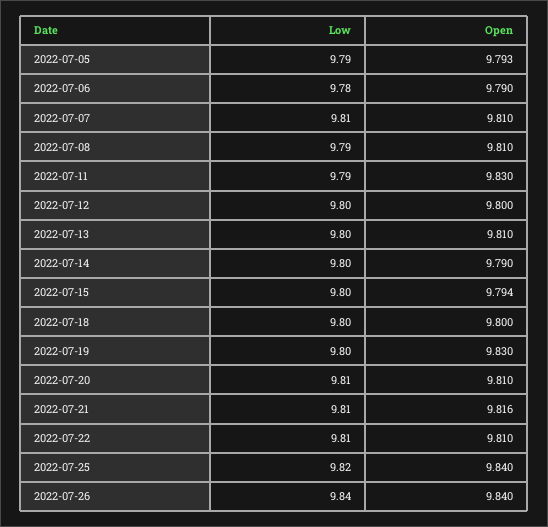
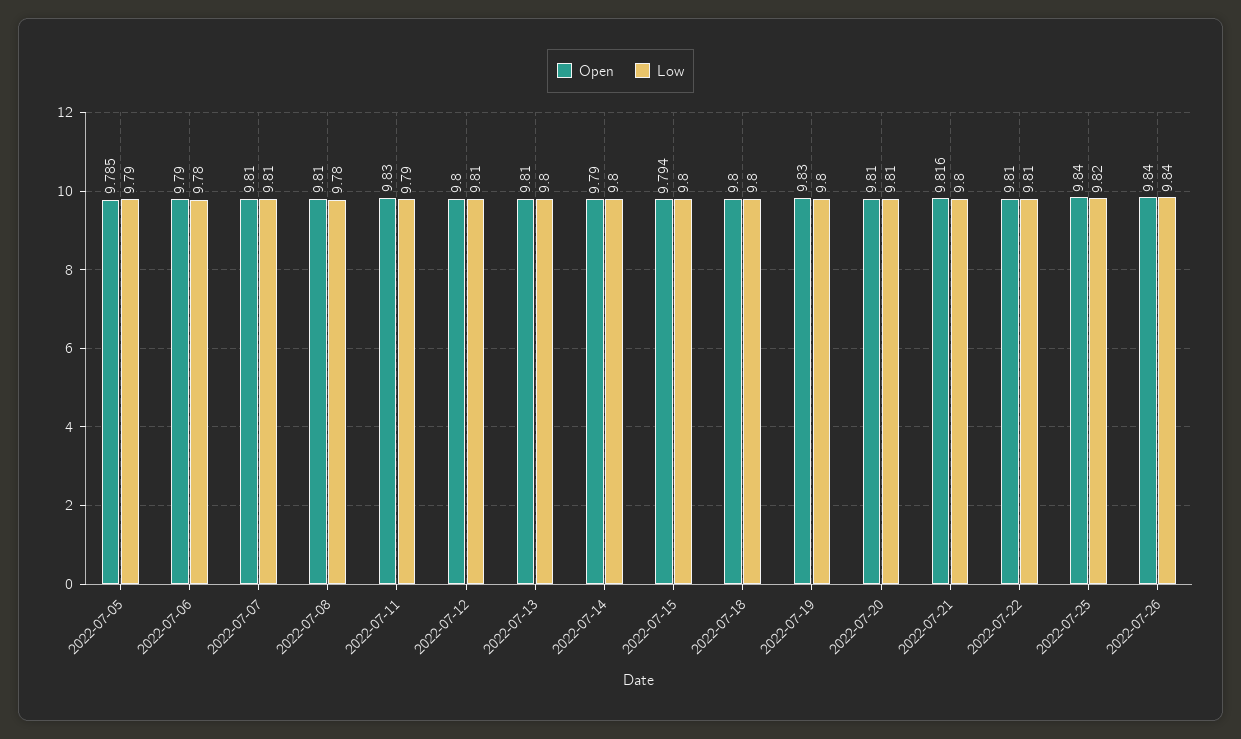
  {
    "Low": {
      "2022-07-05": 9.79,
      "2022-07-06": 9.78,
      "2022-07-07": 9.81,
-     "2022-07-08": 9.79,
+     "2022-07-08": 9.78,
      "2022-07-11": 9.79,
-     "2022-07-12": 9.8,
+     "2022-07-12": 9.81,
      "2022-07-13": 9.8,
      "2022-07-14": 9.8,
      "2022-07-15": 9.8,
      "2022-07-18": 9.8,
      "2022-07-19": 9.8,
      "2022-07-20": 9.81,
-     "2022-07-21": 9.81,
+     "2022-07-21": 9.8,
      "2022-07-22": 9.81,
      "2022-07-25": 9.82,
      "2022-07-26": 9.84
    },
    "Open": {
-     "2022-07-05": 9.793,
+     "2022-07-05": 9.785,
      "2022-07-06": 9.79,
      "2022-07-07": 9.81,
      "2022-07-08": 9.81,
      "2022-07-11": 9.83,
      "2022-07-12": 9.8,
      "2022-07-13": 9.81,
      "2022-07-14": 9.79,
      "2022-07-15": 9.794,
      "2022-07-18": 9.8,
      "2022-07-19": 9.83,
      "2022-07-20": 9.81,
      "2022-07-21": 9.816,
      "2022-07-22": 9.81,
      "2022-07-25": 9.84,
      "2022-07-26": 9.84
    }
  }

